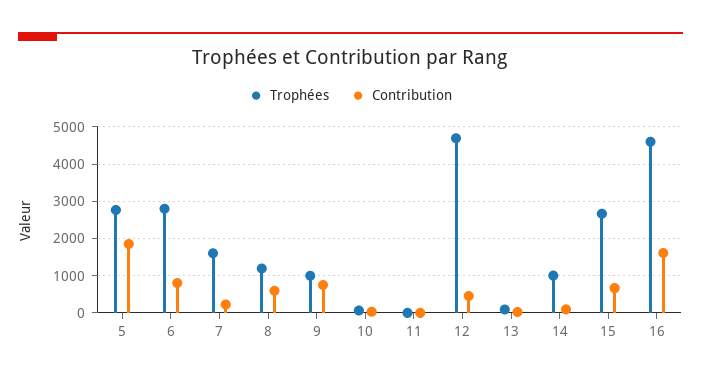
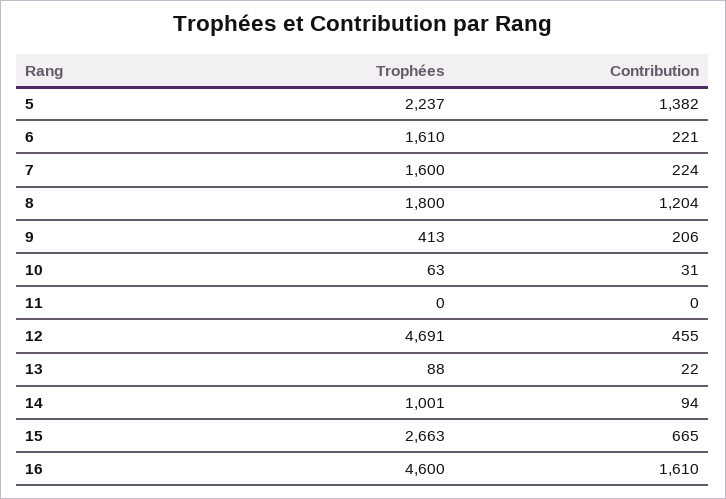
  {
    "Trophées": {
-     "5": 2800,
+     "5": 2237,
-     "6": 2800,
+     "6": 1610,
      "7": 1600,
-     "8": 1200,
+     "8": 1800,
-     "9": 1000,
+     "9": 413,
      "10": 63,
      "11": 0,
      "12": 4691,
      "13": 88,
      "14": 1001,
      "15": 2663,
      "16": 4600
    },
    "Contribution": {
-     "5": 1800,
+     "5": 1382,
-     "6": 800,
+     "6": 221,
      "7": 224,
-     "8": 600,
+     "8": 1204,
-     "9": 800,
+     "9": 206,
      "10": 31,
      "11": 0,
      "12": 455,
      "13": 22,
      "14": 94,
      "15": 665,
      "16": 1610
    }
  }

